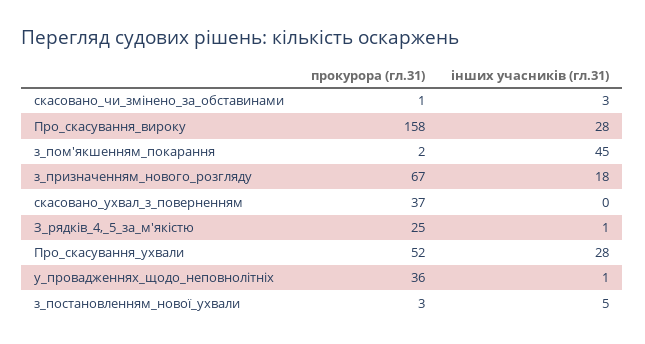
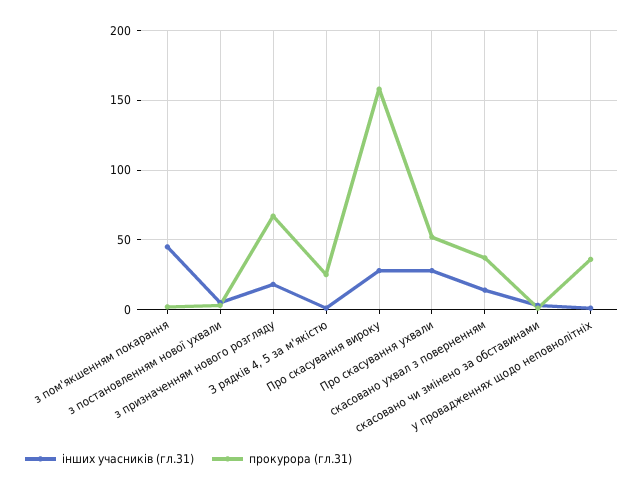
  {
    "прокурора (гл.31)": {
      "скасовано_чи_змінено_за_обставинами": 1,
      "Про_скасування_вироку": 158,
      "з_пом'якшенням_покарання": 2,
      "з_призначенням_нового_розгляду": 67,
      "скасовано_ухвал_з_поверненням": 37,
      "З_рядків_4,_5_за_м'якістю": 25,
      "Про_скасування_ухвали": 52,
      "у_провадженнях_щодо_неповнолітніх": 36,
      "з_постановленням_нової_ухвали": 3
    },
    "інших учасників (гл.31)": {
      "скасовано_чи_змінено_за_обставинами": 3,
      "Про_скасування_вироку": 28,
      "з_пом'якшенням_покарання": 45,
      "з_призначенням_нового_розгляду": 18,
-     "скасовано_ухвал_з_поверненням": 0,
+     "скасовано_ухвал_з_поверненням": 15,
      "З_рядків_4,_5_за_м'якістю": 1,
      "Про_скасування_ухвали": 28,
      "у_провадженнях_щодо_неповнолітніх": 1,
      "з_постановленням_нової_ухвали": 5
    }
  }

